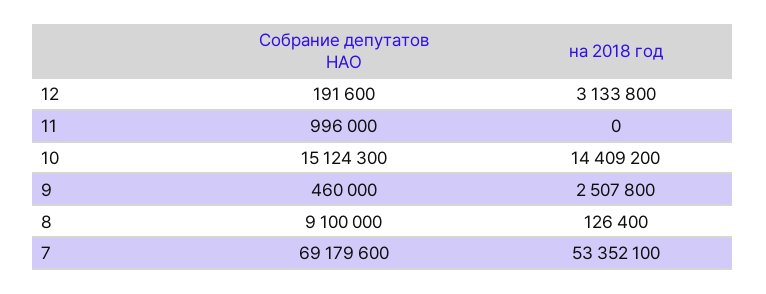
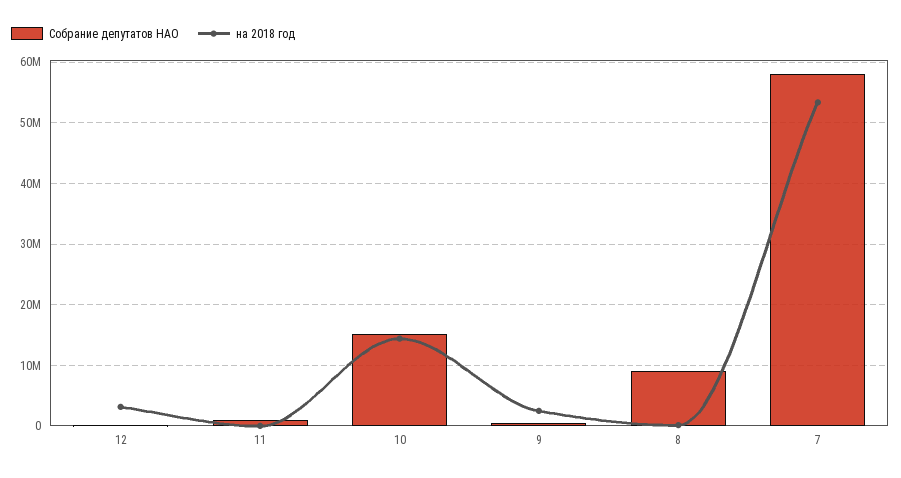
  {
    "Собрание депутатов НАО": {
      "12": 191600,
      "11": 996000,
      "10": 15124300,
      "9": 460000,
      "8": 9100000,
-     "7": 69179600
+     "7": 58000000
    },
    "на 2018 год": {
      "12": 3133800,
      "11": 0,
      "10": 14409200,
      "9": 2507800,
      "8": 126400,
      "7": 53352100
    }
  }

